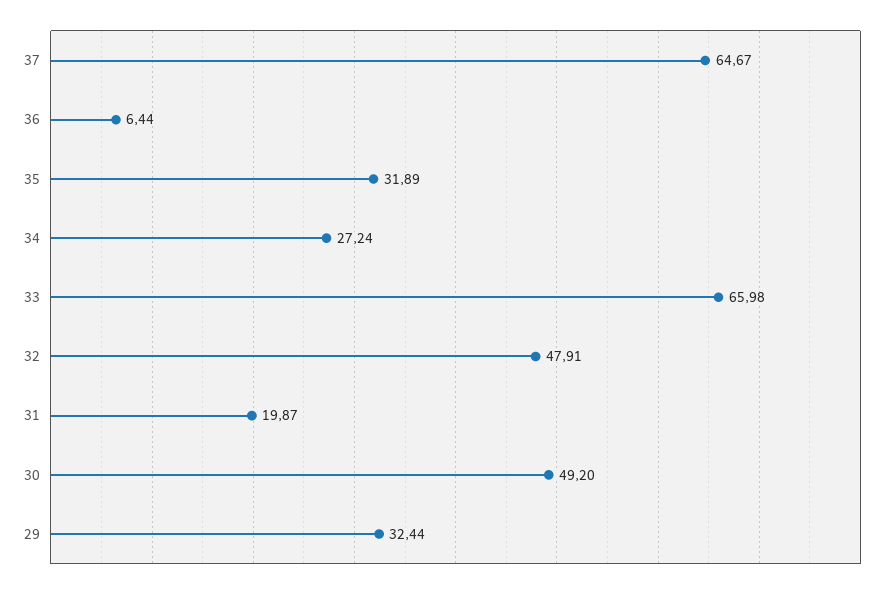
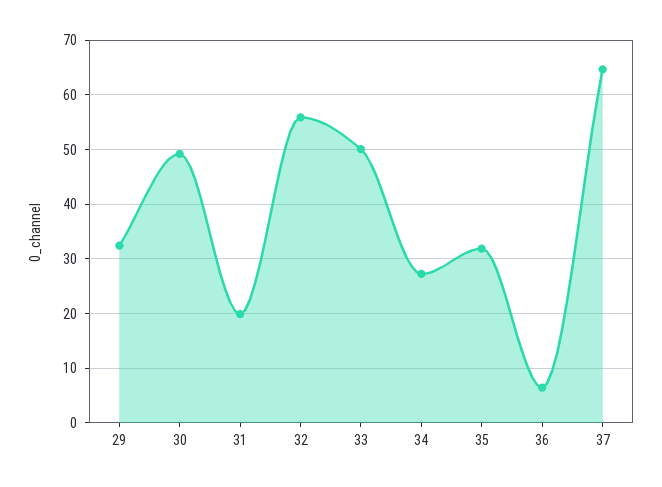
  {
    "37": 64.67,
    "36": 6.44,
    "35": 31.89,
    "34": 27.24,
-   "33": 65.98,
+   "33": 50,
-   "32": 47.91,
+   "32": 56,
    "31": 19.87,
    "30": 49.2,
    "29": 32.44
  }

